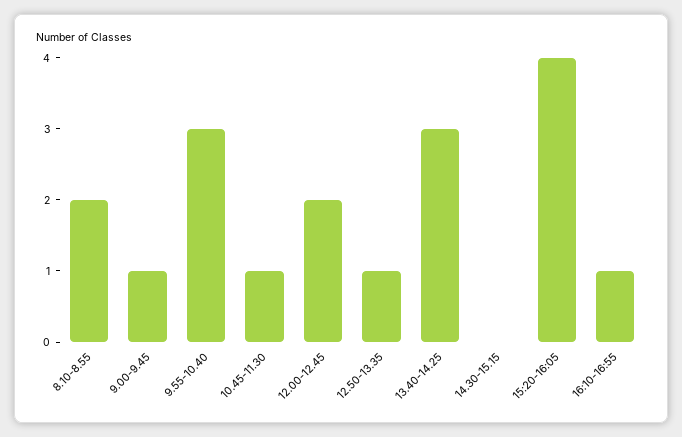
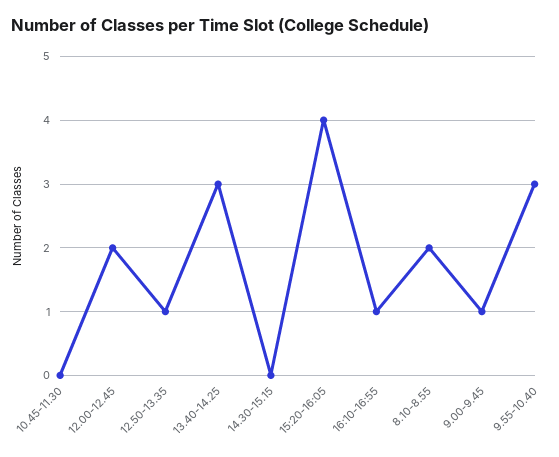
  {
    "8.10-8.55": 2,
    "9.00-9.45": 1,
    "9.55-10.40": 3,
-   "10.45-11.30": 1,
+   "10.45-11.30": 0,
    "12.00-12.45": 2,
    "12.50-13.35": 1,
    "13.40-14.25": 3,
    "14.30-15.15": 0,
    "15:20-16:05": 4,
    "16:10-16:55": 1
  }

